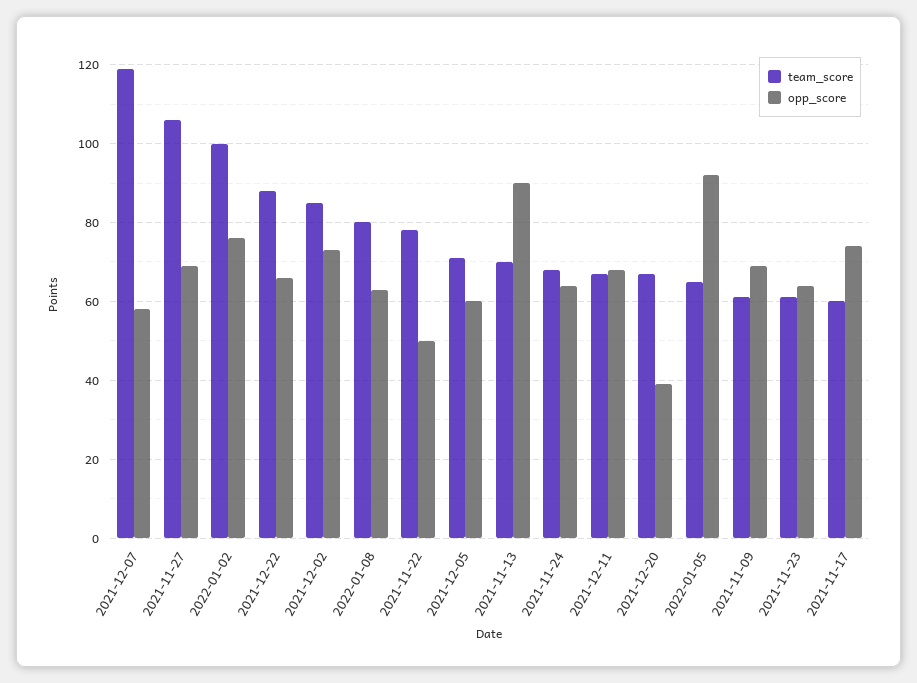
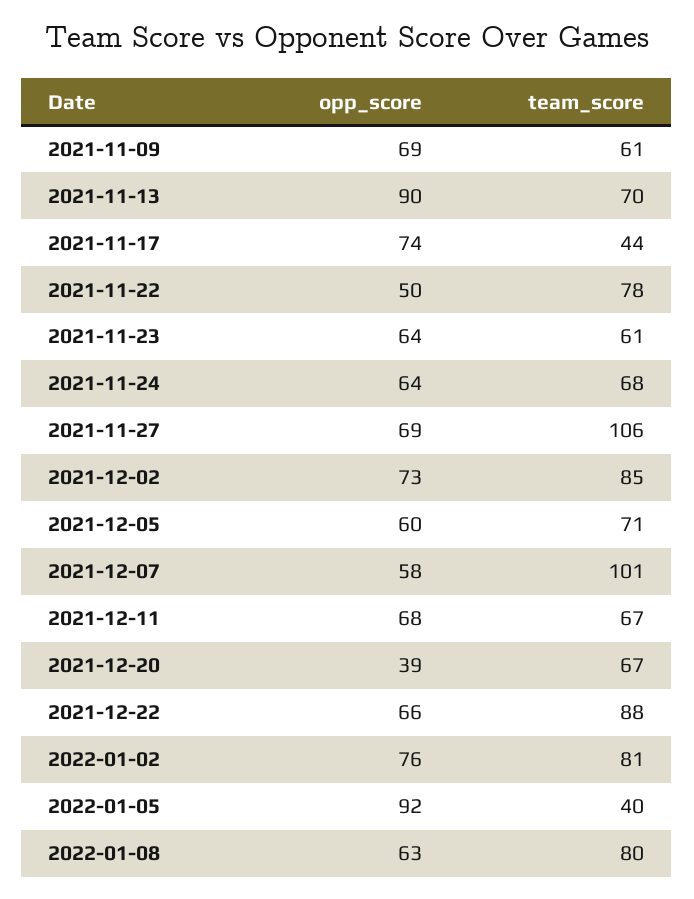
  {
    "team_score": {
-     "2021-12-07": 120,
+     "2021-12-07": 101,
      "2021-11-27": 106,
-     "2022-01-02": 100,
+     "2022-01-02": 81,
      "2021-12-22": 88,
      "2021-12-02": 85,
      "2022-01-08": 80,
      "2021-11-22": 78,
      "2021-12-05": 71,
      "2021-11-13": 70,
      "2021-11-24": 68,
      "2021-12-11": 67,
      "2021-12-20": 67,
-     "2022-01-05": 65,
+     "2022-01-05": 40,
      "2021-11-09": 61,
      "2021-11-23": 61,
-     "2021-11-17": 60
+     "2021-11-17": 44
    },
    "opp_score": {
      "2021-12-07": 58,
      "2021-11-27": 69,
      "2022-01-02": 76,
      "2021-12-22": 66,
      "2021-12-02": 73,
      "2022-01-08": 63,
      "2021-11-22": 50,
      "2021-12-05": 60,
      "2021-11-13": 90,
      "2021-11-24": 64,
      "2021-12-11": 68,
      "2021-12-20": 39,
      "2022-01-05": 92,
      "2021-11-09": 69,
      "2021-11-23": 64,
      "2021-11-17": 74
    }
  }

